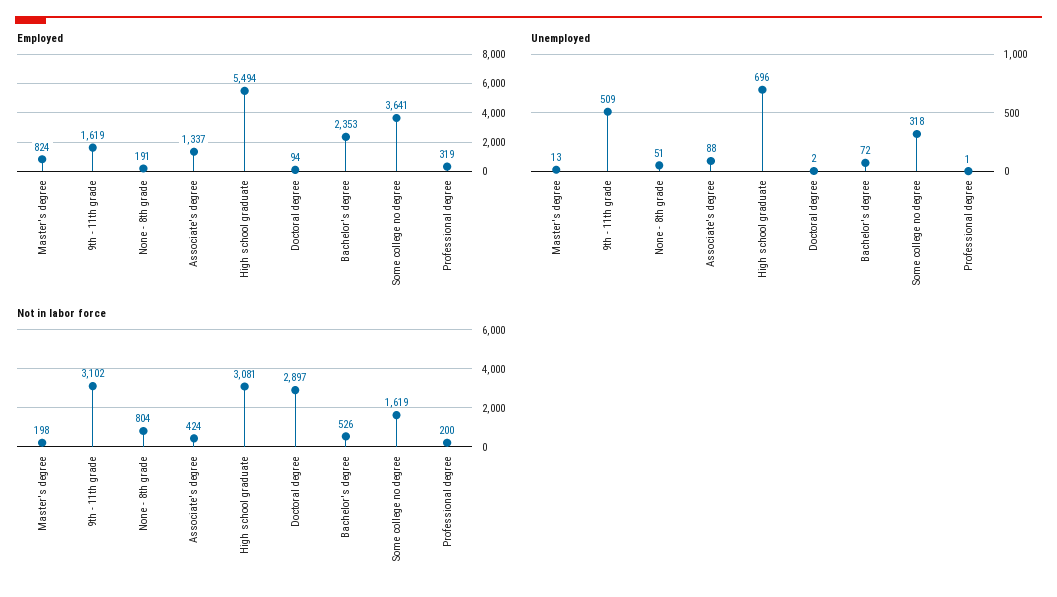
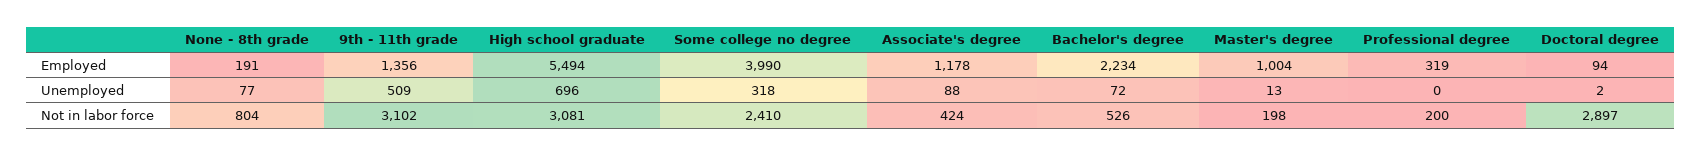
  {
    "Employed": {
-     "Master's degree": 824,
+     "Master's degree": 1004,
-     "9th - 11th grade": 1619,
+     "9th - 11th grade": 1356,
      "None - 8th grade": 191,
-     "Associate's degree": 1337,
+     "Associate's degree": 1178,
      "High school graduate": 5494,
      "Doctoral degree": 94,
-     "Bachelor's degree": 2353,
+     "Bachelor's degree": 2234,
-     "Some college no degree": 3641,
+     "Some college no degree": 3990,
      "Professional degree": 319
    },
    "Unemployed": {
      "Master's degree": 13,
      "9th - 11th grade": 509,
-     "None - 8th grade": 51,
+     "None - 8th grade": 77,
      "Associate's degree": 88,
      "High school graduate": 696,
      "Doctoral degree": 2,
      "Bachelor's degree": 72,
      "Some college no degree": 318,
-     "Professional degree": 1
+     "Professional degree": 0
    },
    "Not in labor force": {
      "Master's degree": 198,
      "9th - 11th grade": 3102,
      "None - 8th grade": 804,
      "Associate's degree": 424,
      "High school graduate": 3081,
      "Doctoral degree": 2897,
      "Bachelor's degree": 526,
-     "Some college no degree": 1619,
+     "Some college no degree": 2410,
      "Professional degree": 200
    }
  }

